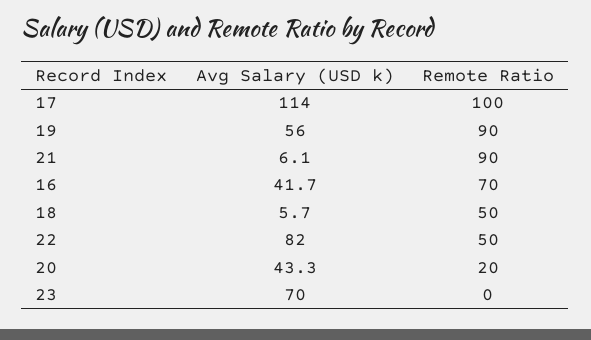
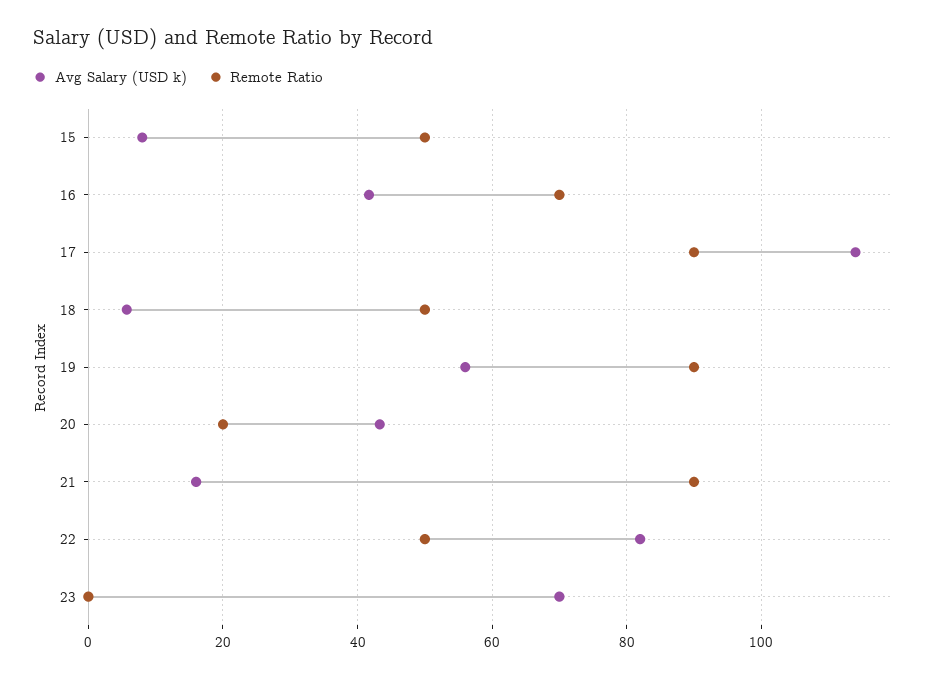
  {
    "Avg Salary (USD k)": {
      "17": 114,
      "19": 56,
-     "21": 6.1,
+     "21": 16,
      "16": 41.7,
      "18": 5.7,
      "22": 82,
      "20": 43.3,
-     "23": 70
+     "23": 70,
+     "15": 8
    },
    "Remote Ratio": {
-     "17": 100,
+     "17": 90,
      "19": 90,
      "21": 90,
      "16": 70,
      "18": 50,
      "22": 50,
      "20": 20,
-     "23": 0
+     "23": 0,
+     "15": 50
    }
  }

